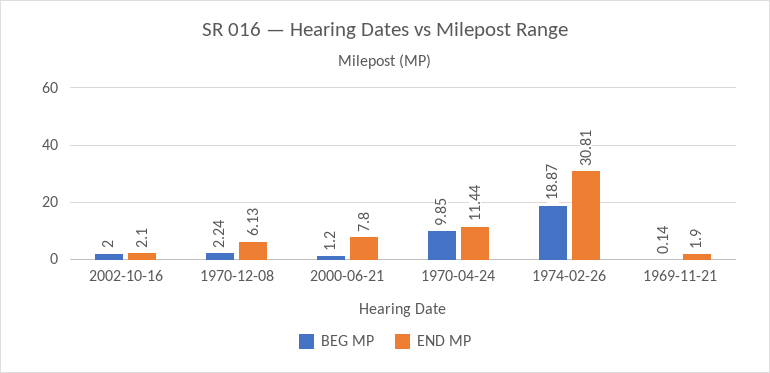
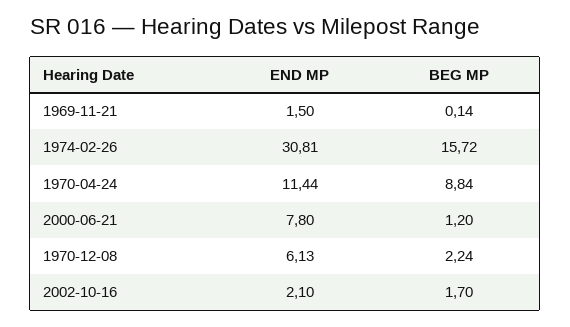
  {
    "BEG MP": {
-     "2002-10-16": 2,
+     "2002-10-16": 1.7,
      "1970-12-08": 2.24,
      "2000-06-21": 1.2,
-     "1970-04-24": 9.85,
+     "1970-04-24": 8.84,
-     "1974-02-26": 18.87,
+     "1974-02-26": 15.72,
      "1969-11-21": 0.14
    },
    "END MP": {
      "2002-10-16": 2.1,
      "1970-12-08": 6.13,
      "2000-06-21": 7.8,
      "1970-04-24": 11.44,
      "1974-02-26": 30.81,
-     "1969-11-21": 1.9
+     "1969-11-21": 1.5
    }
  }

